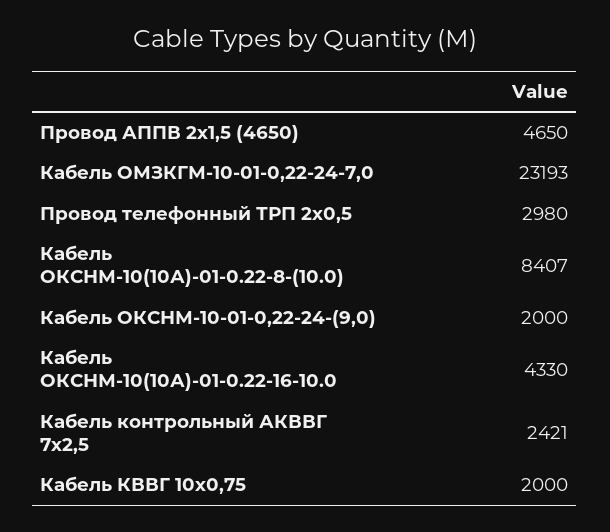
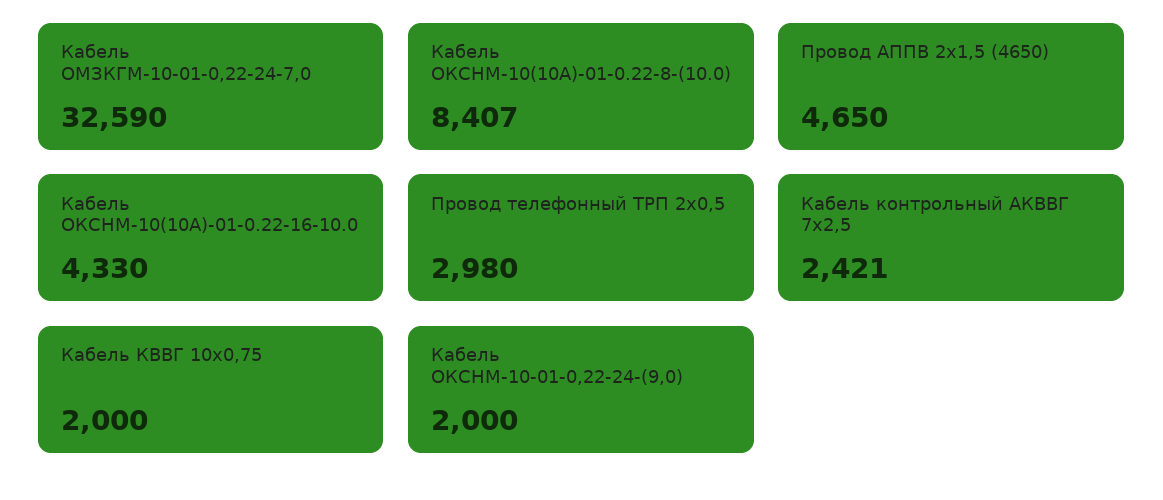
  {
    "Провод АППВ 2х1,5 (4650)": 4650,
-   "Кабель ОМЗКГМ-10-01-0,22-24-7,0": 23193,
+   "Кабель ОМЗКГМ-10-01-0,22-24-7,0": 32590,
    "Провод телефонный ТРП 2х0,5": 2980,
    "Кабель ОКСНМ-10(10А)-01-0.22-8-(10.0)": 8407,
    "Кабель ОКСНМ-10-01-0,22-24-(9,0)": 2000,
    "Кабель ОКСНМ-10(10А)-01-0.22-16-10.0": 4330,
    "Кабель контрольный АКВВГ 7х2,5": 2421,
    "Кабель КВВГ 10х0,75": 2000
  }

